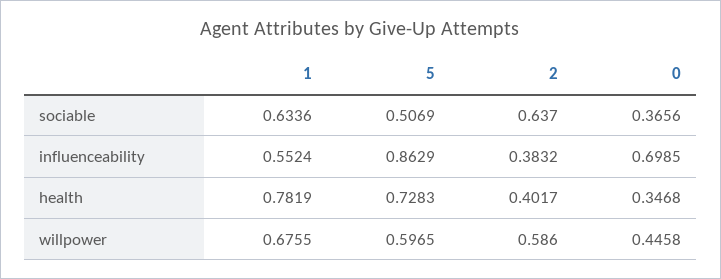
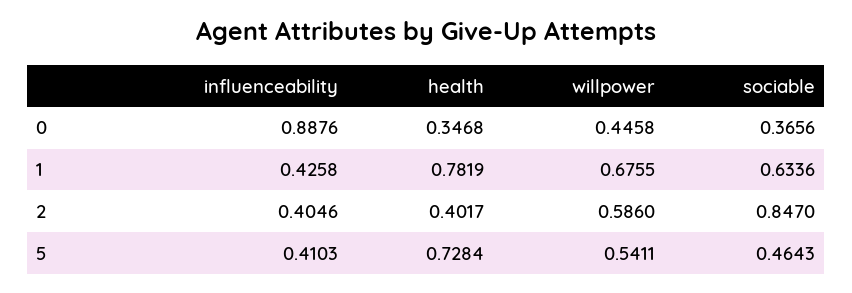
  {
    "1": {
      "sociable": 0.6336,
-     "influenceability": 0.5524,
+     "influenceability": 0.4258,
      "health": 0.7819,
      "willpower": 0.6755
    },
    "5": {
-     "sociable": 0.5069,
+     "sociable": 0.4643,
-     "influenceability": 0.8629,
+     "influenceability": 0.4103,
-     "health": 0.7283,
+     "health": 0.7284,
-     "willpower": 0.5965
+     "willpower": 0.5411
    },
    "2": {
-     "sociable": 0.637,
+     "sociable": 0.847,
-     "influenceability": 0.3832,
+     "influenceability": 0.4046,
      "health": 0.4017,
      "willpower": 0.586
    },
    "0": {
      "sociable": 0.3656,
-     "influenceability": 0.6985,
+     "influenceability": 0.8876,
      "health": 0.3468,
      "willpower": 0.4458
    }
  }

